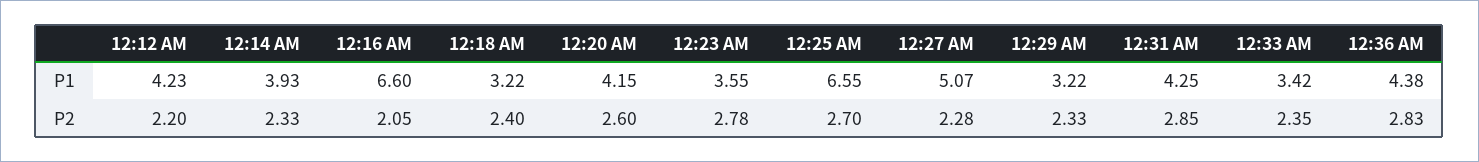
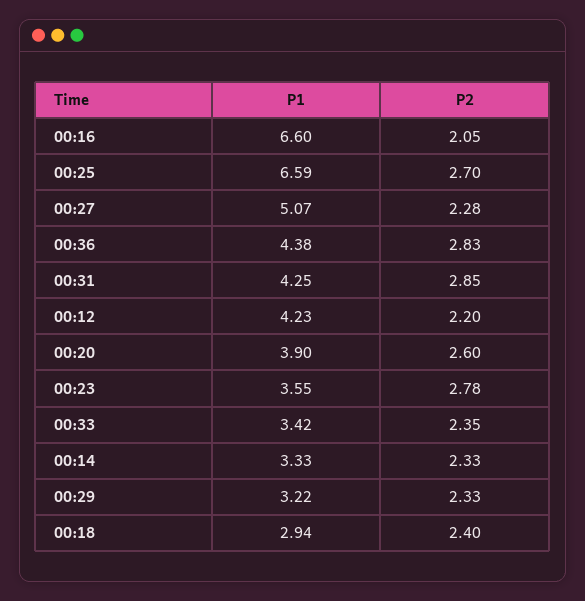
  {
    "12:12 AM": {
      "P1": 4.23,
      "P2": 2.2
    },
    "12:14 AM": {
-     "P1": 3.93,
+     "P1": 3.33,
      "P2": 2.33
    },
    "12:16 AM": {
      "P1": 6.6,
      "P2": 2.05
    },
    "12:18 AM": {
-     "P1": 3.22,
+     "P1": 2.94,
      "P2": 2.4
    },
    "12:20 AM": {
-     "P1": 4.15,
+     "P1": 3.9,
      "P2": 2.6
    },
    "12:23 AM": {
      "P1": 3.55,
      "P2": 2.78
    },
    "12:25 AM": {
-     "P1": 6.55,
+     "P1": 6.59,
      "P2": 2.7
    },
    "12:27 AM": {
      "P1": 5.07,
      "P2": 2.28
    },
    "12:29 AM": {
      "P1": 3.22,
      "P2": 2.33
    },
    "12:31 AM": {
      "P1": 4.25,
      "P2": 2.85
    },
    "12:33 AM": {
      "P1": 3.42,
      "P2": 2.35
    },
    "12:36 AM": {
      "P1": 4.38,
      "P2": 2.83
    }
  }

